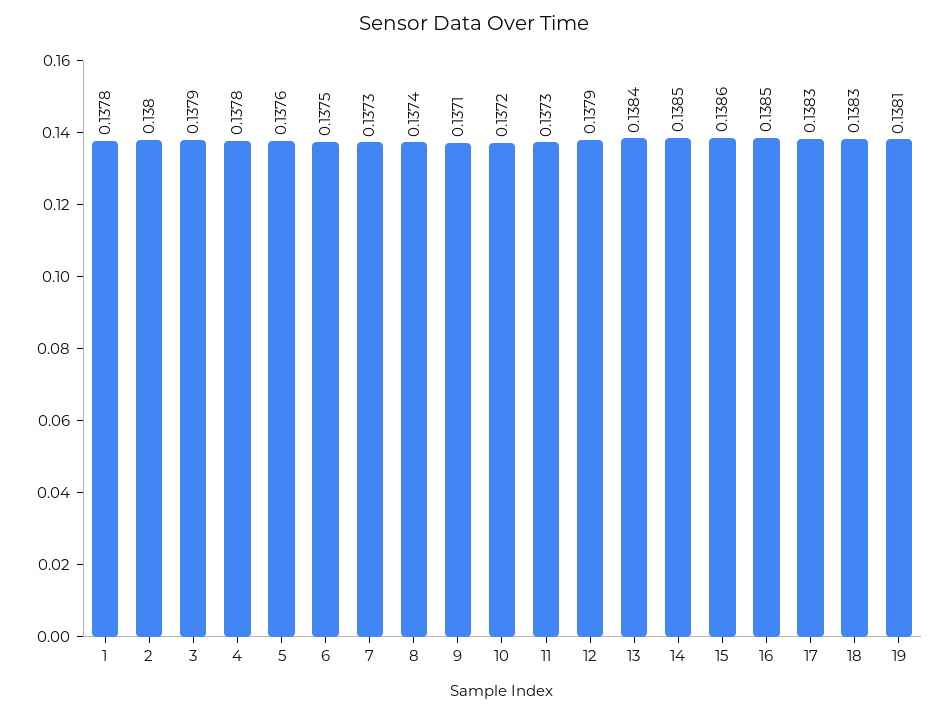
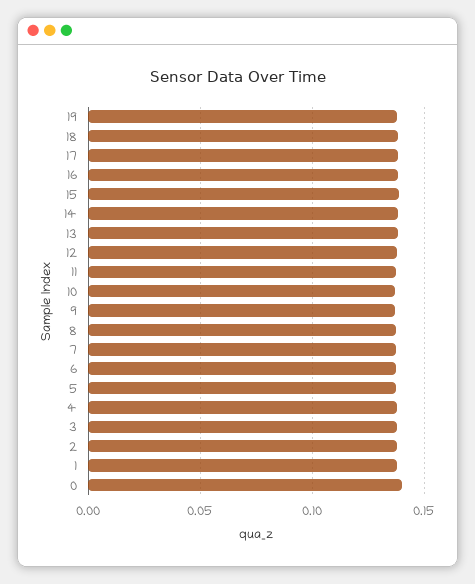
  {
    "1": 0.1378,
    "2": 0.138,
    "3": 0.1379,
    "4": 0.1378,
    "5": 0.1376,
    "6": 0.1375,
    "7": 0.1373,
    "8": 0.1374,
    "9": 0.1371,
    "10": 0.1372,
    "11": 0.1373,
    "12": 0.1379,
    "13": 0.1384,
    "14": 0.1385,
    "15": 0.1386,
    "16": 0.1385,
    "17": 0.1383,
    "18": 0.1383,
-   "19": 0.1381
+   "19": 0.1381,
+   "0": 0.14
  }

